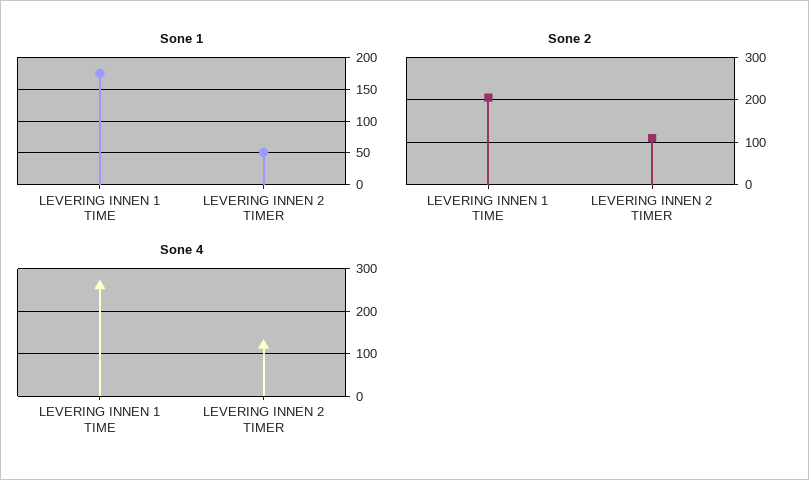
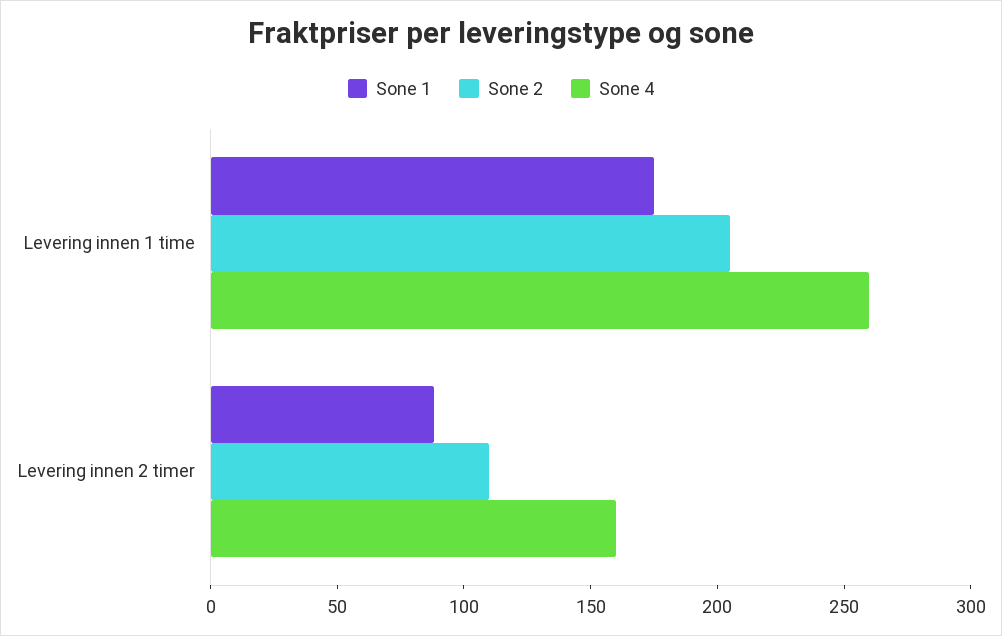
  {
    "Sone 1": {
      "LEVERING INNEN 1 TIME": 180,
-     "LEVERING INNEN 2 TIMER": 50
+     "LEVERING INNEN 2 TIMER": 90
    },
    "Sone 2": {
      "LEVERING INNEN 1 TIME": 210,
      "LEVERING INNEN 2 TIMER": 110
    },
    "Sone 4": {
      "LEVERING INNEN 1 TIME": 260,
-     "LEVERING INNEN 2 TIMER": 120
+     "LEVERING INNEN 2 TIMER": 160
    }
  }

